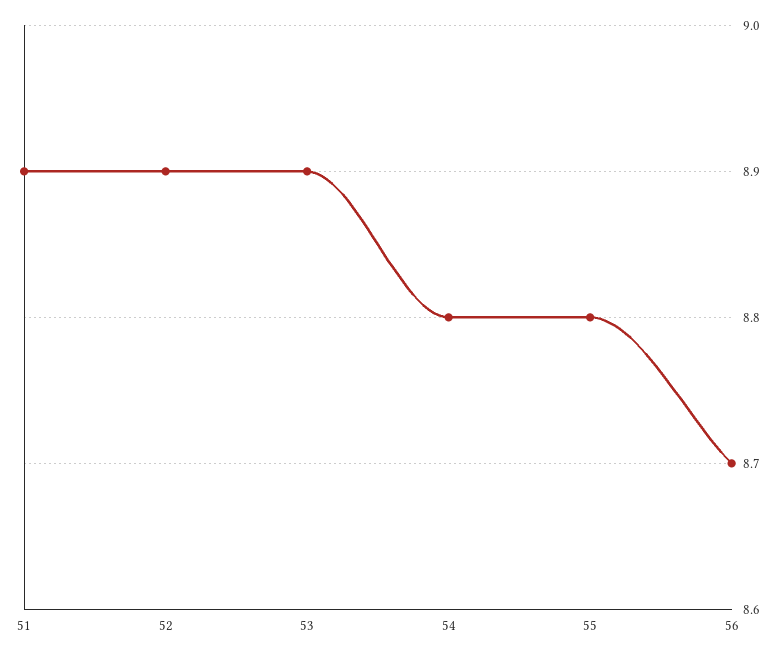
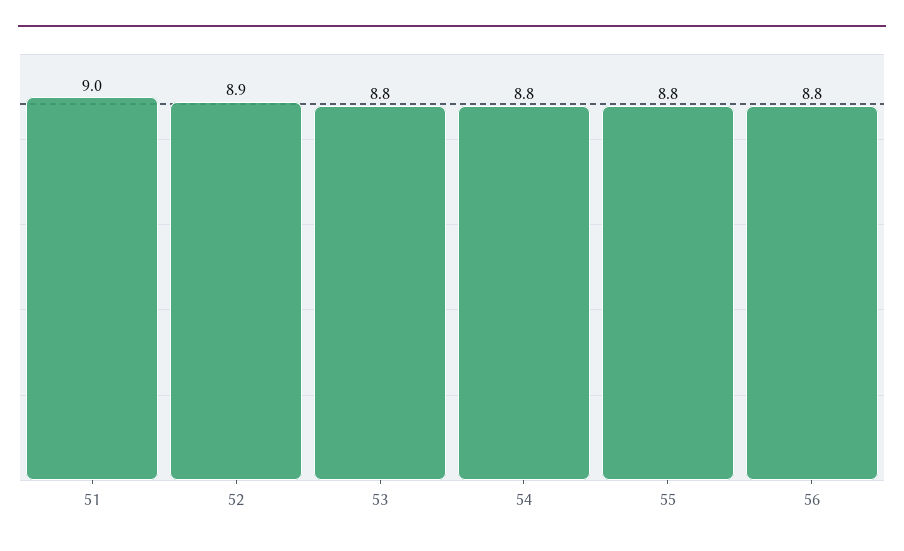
  {
-   "51": 8.9,
+   "51": 9,
    "52": 8.9,
-   "53": 8.9,
+   "53": 8.8,
    "54": 8.8,
    "55": 8.8,
-   "56": 8.7
+   "56": 8.8
  }

